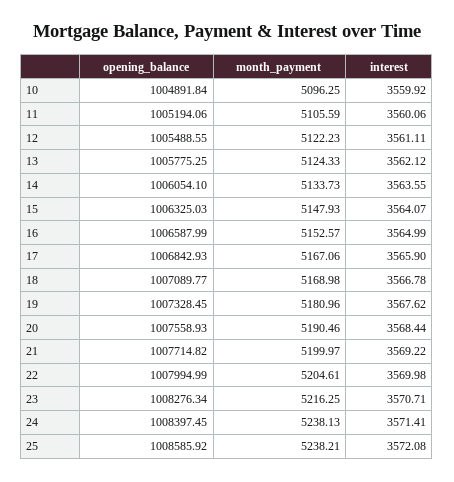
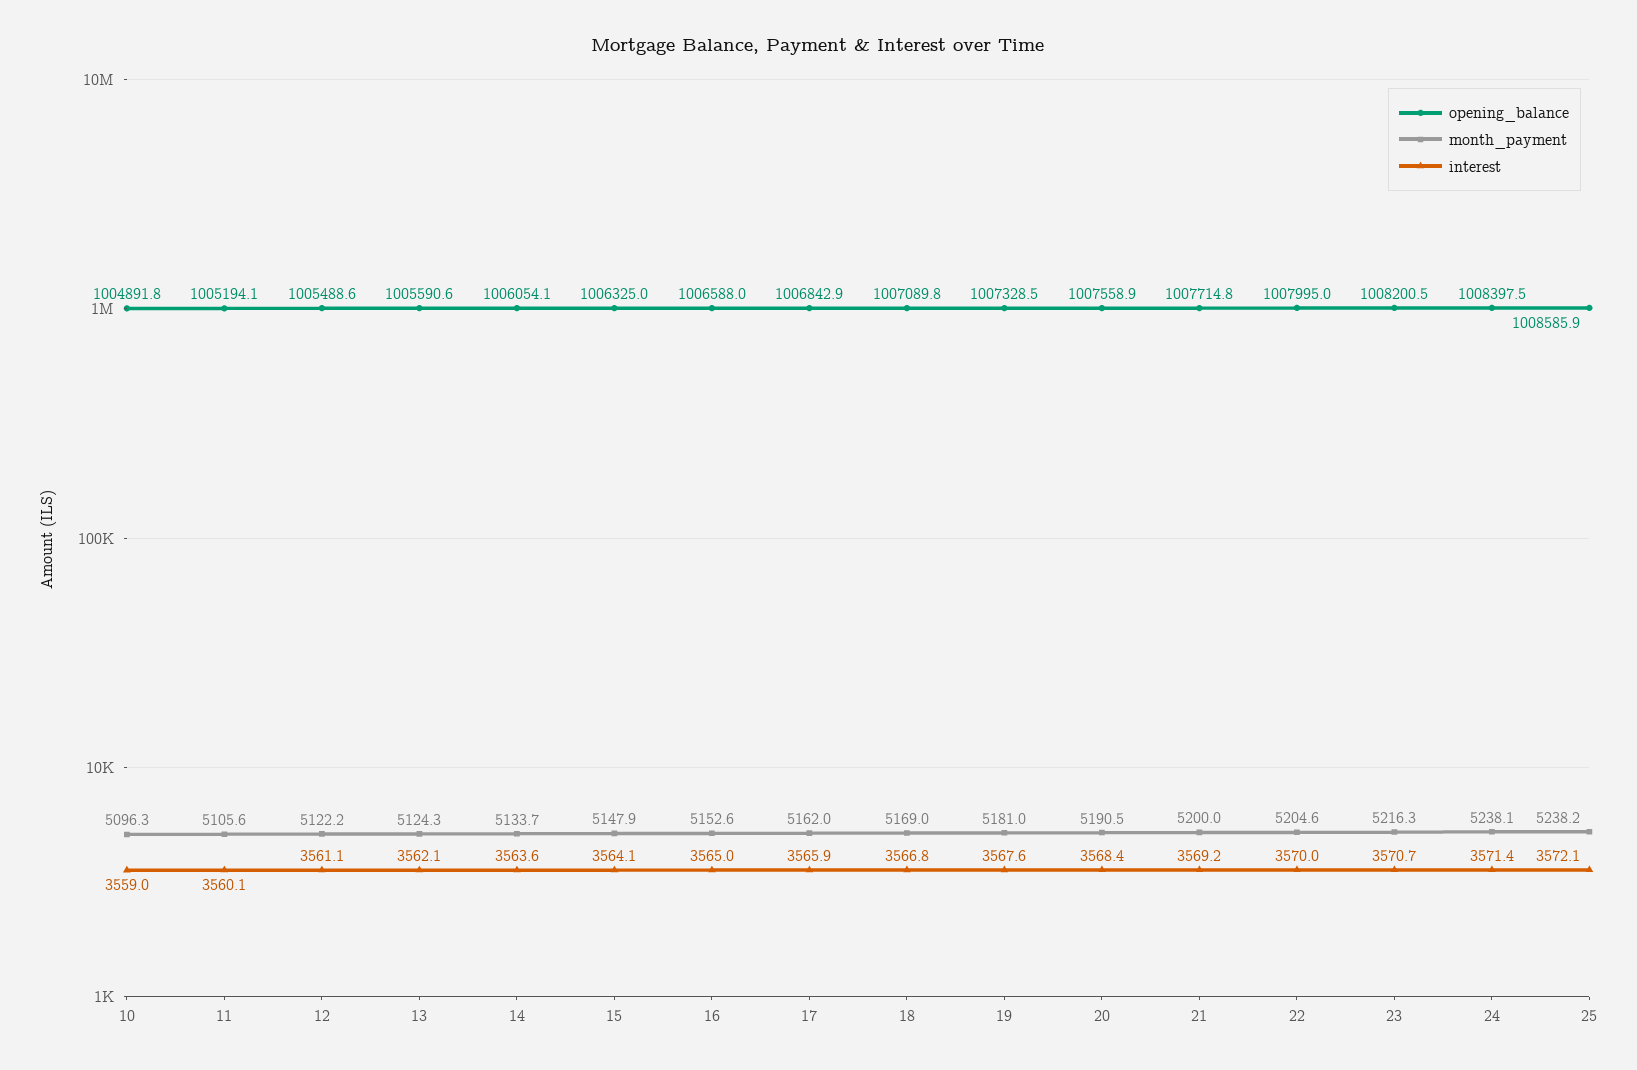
  {
    "opening_balance": {
      "10": 1004891.84,
      "11": 1005194.06,
      "12": 1005488.55,
-     "13": 1005775.25,
+     "13": 1005590.6,
      "14": 1006054.1,
      "15": 1006325.03,
      "16": 1006587.99,
      "17": 1006842.93,
      "18": 1007089.77,
      "19": 1007328.45,
      "20": 1007558.93,
      "21": 1007714.82,
      "22": 1007994.99,
-     "23": 1008276.34,
+     "23": 1008200.5,
      "24": 1008397.45,
      "25": 1008585.92
    },
    "month_payment": {
      "10": 5096.25,
      "11": 5105.59,
      "12": 5122.23,
      "13": 5124.33,
      "14": 5133.73,
      "15": 5147.93,
      "16": 5152.57,
-     "17": 5167.06,
+     "17": 5162,
      "18": 5168.98,
      "19": 5180.96,
      "20": 5190.46,
      "21": 5199.97,
      "22": 5204.61,
      "23": 5216.25,
      "24": 5238.13,
      "25": 5238.21
    },
    "interest": {
-     "10": 3559.92,
+     "10": 3559,
      "11": 3560.06,
      "12": 3561.11,
      "13": 3562.12,
      "14": 3563.55,
      "15": 3564.07,
      "16": 3564.99,
      "17": 3565.9,
      "18": 3566.78,
      "19": 3567.62,
      "20": 3568.44,
      "21": 3569.22,
      "22": 3569.98,
      "23": 3570.71,
      "24": 3571.41,
      "25": 3572.08
    }
  }

